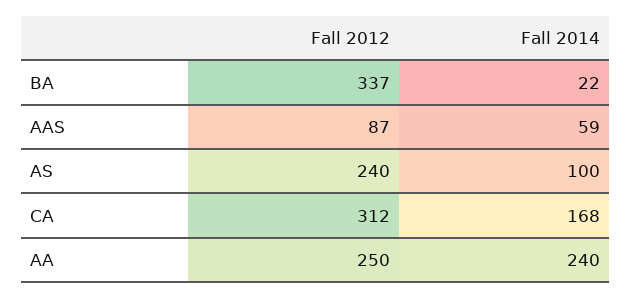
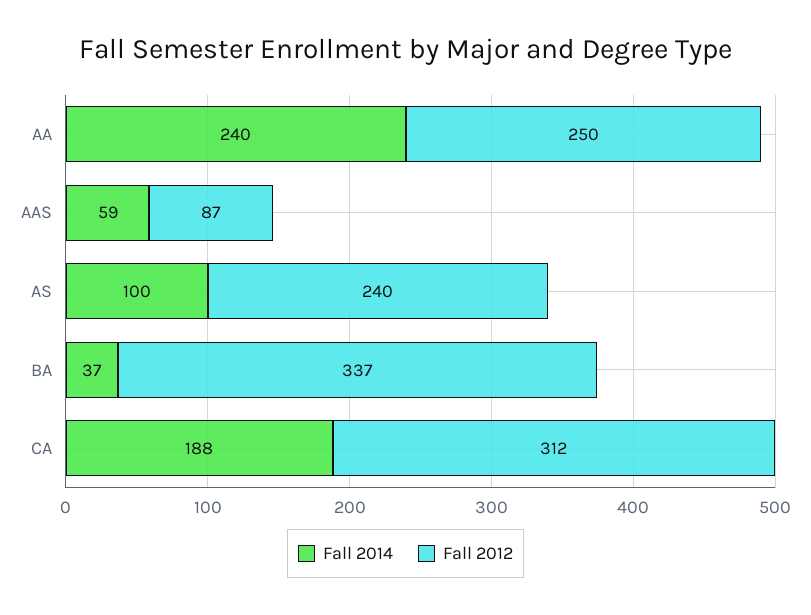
  {
    "Fall 2012": {
      "BA": 337,
      "AAS": 87,
      "AS": 240,
      "CA": 312,
      "AA": 250
    },
    "Fall 2014": {
-     "BA": 22,
+     "BA": 37,
      "AAS": 59,
      "AS": 100,
-     "CA": 168,
+     "CA": 188,
      "AA": 240
    }
  }

